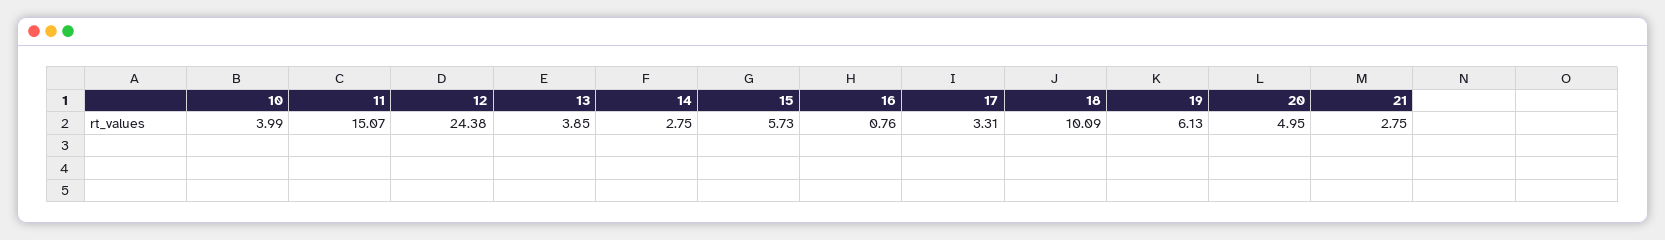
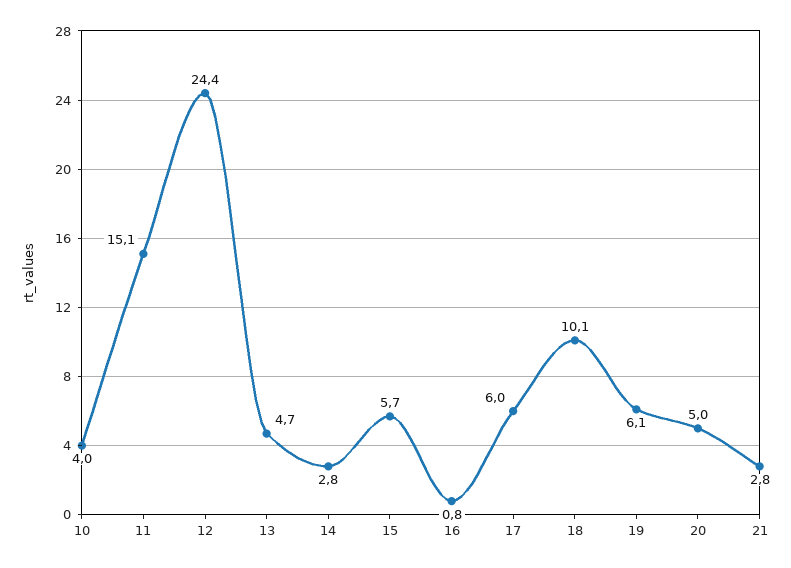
  {
    "10": 3.99,
    "11": 15.07,
    "12": 24.38,
-   "13": 3.85,
+   "13": 4.7,
    "14": 2.75,
    "15": 5.73,
    "16": 0.76,
-   "17": 3.31,
+   "17": 6,
    "18": 10.09,
    "19": 6.13,
    "20": 4.95,
    "21": 2.75
  }

